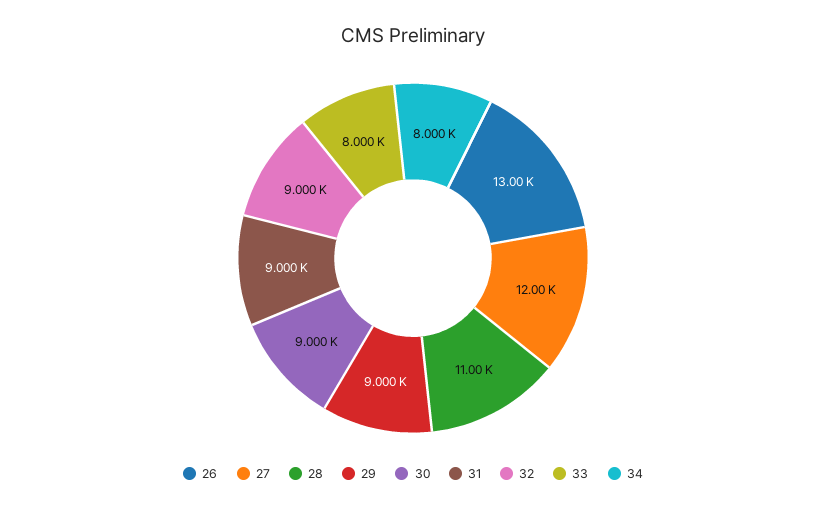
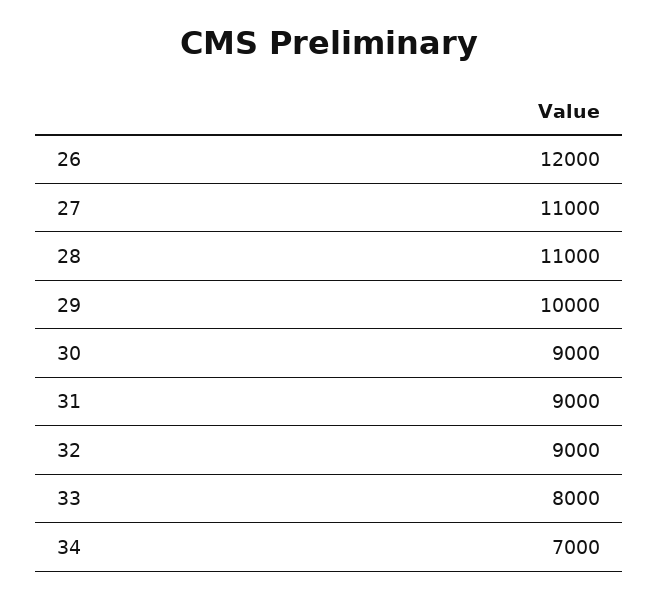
  {
-   "26": 13000,
+   "26": 12000,
-   "27": 12000,
+   "27": 11000,
    "28": 11000,
-   "29": 9000,
+   "29": 10000,
    "30": 9000,
    "31": 9000,
    "32": 9000,
    "33": 8000,
-   "34": 8000
+   "34": 7000
  }

